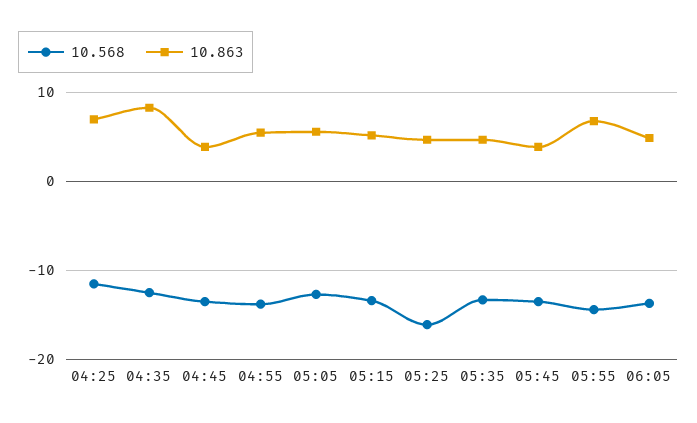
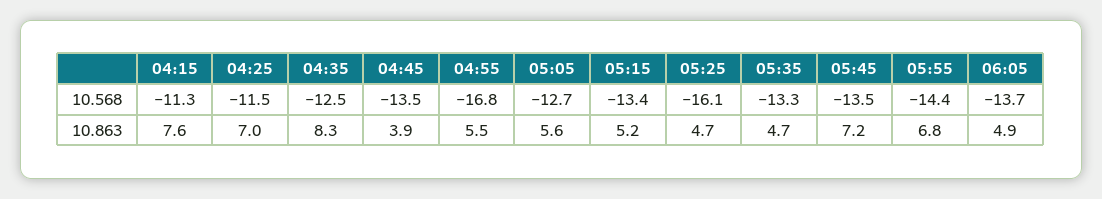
  {
    "10.568": {
      "04:25": -11.5,
      "04:35": -12.5,
      "04:45": -13.5,
-     "04:55": -14,
+     "04:55": -16.8,
      "05:05": -12.7,
      "05:15": -13.4,
      "05:25": -16.1,
      "05:35": -13.3,
      "05:45": -13.5,
      "05:55": -14.4,
-     "06:05": -13.7
+     "06:05": -13.7,
+     "04:15": -11.3
    },
    "10.863": {
      "04:25": 7,
      "04:35": 8.3,
      "04:45": 3.9,
      "04:55": 5.5,
      "05:05": 5.6,
      "05:15": 5.2,
      "05:25": 4.7,
      "05:35": 4.7,
-     "05:45": 4,
+     "05:45": 7.2,
      "05:55": 6.8,
-     "06:05": 4.9
+     "06:05": 4.9,
+     "04:15": 7.6
    }
  }

